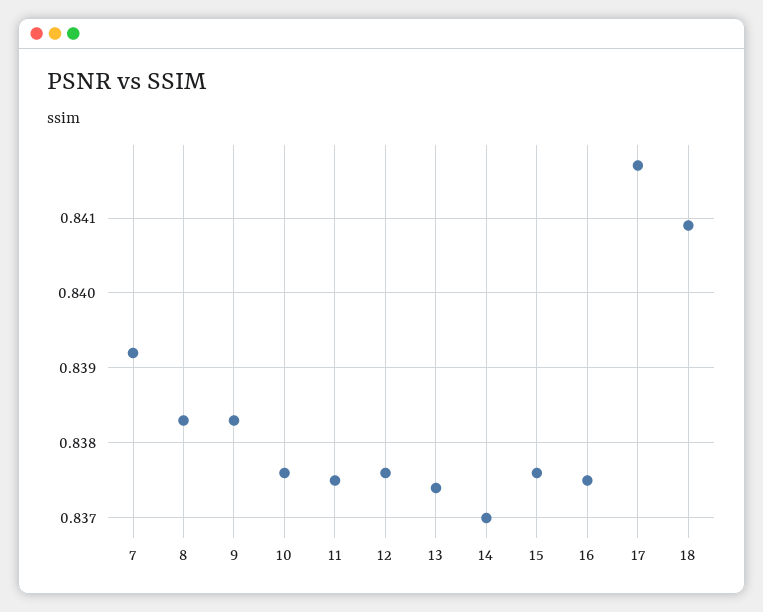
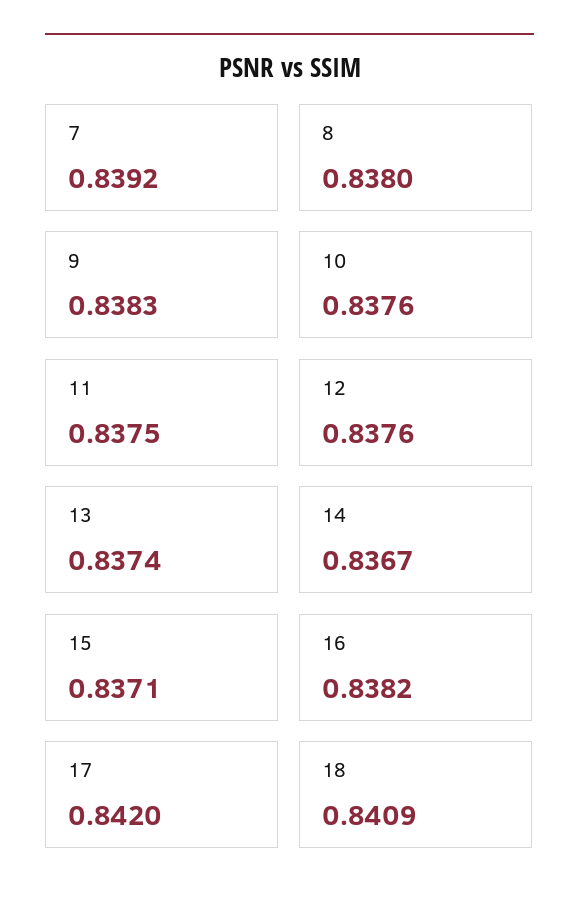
  {
    "7": 0.8392,
-   "8": 0.8383,
+   "8": 0.838,
    "9": 0.8383,
    "10": 0.8376,
    "11": 0.8375,
    "12": 0.8376,
    "13": 0.8374,
-   "14": 0.837,
+   "14": 0.8367,
-   "15": 0.8376,
+   "15": 0.8371,
-   "16": 0.8375,
+   "16": 0.8382,
-   "17": 0.8417,
+   "17": 0.842,
    "18": 0.8409
  }

